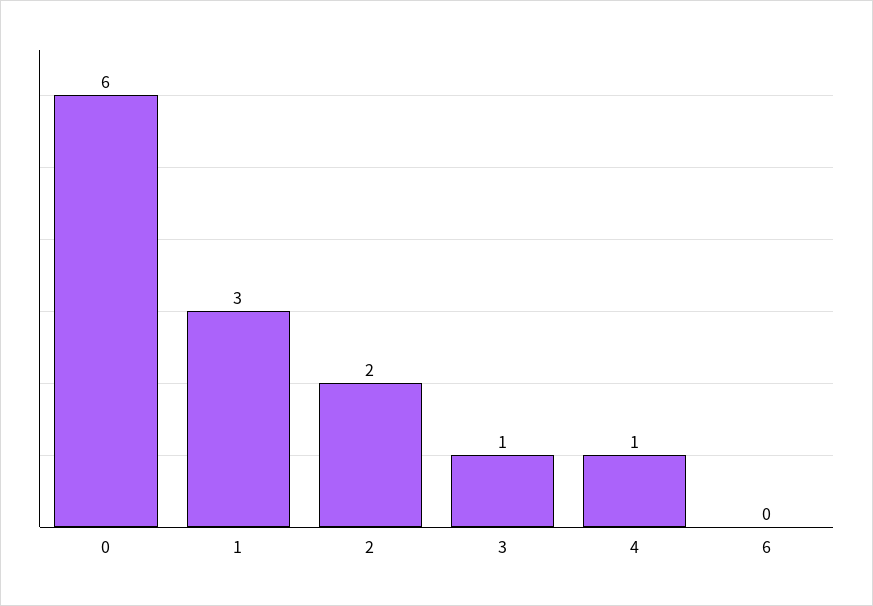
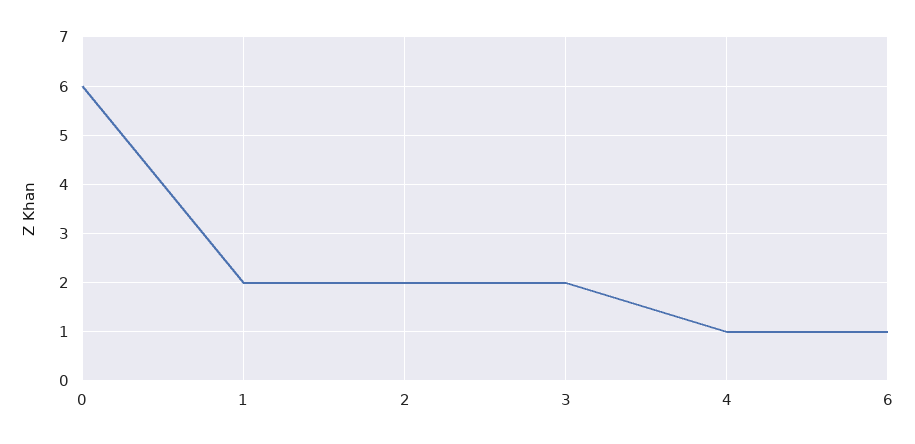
  {
    "0": 6,
-   "1": 3,
+   "1": 2,
    "2": 2,
-   "3": 1,
+   "3": 2,
    "4": 1,
-   "6": 0
+   "6": 1
  }

